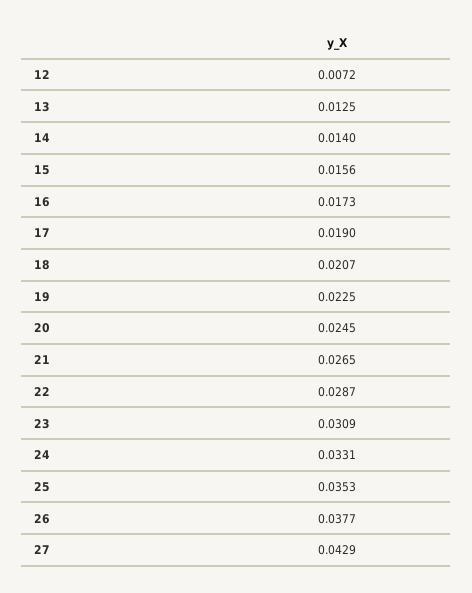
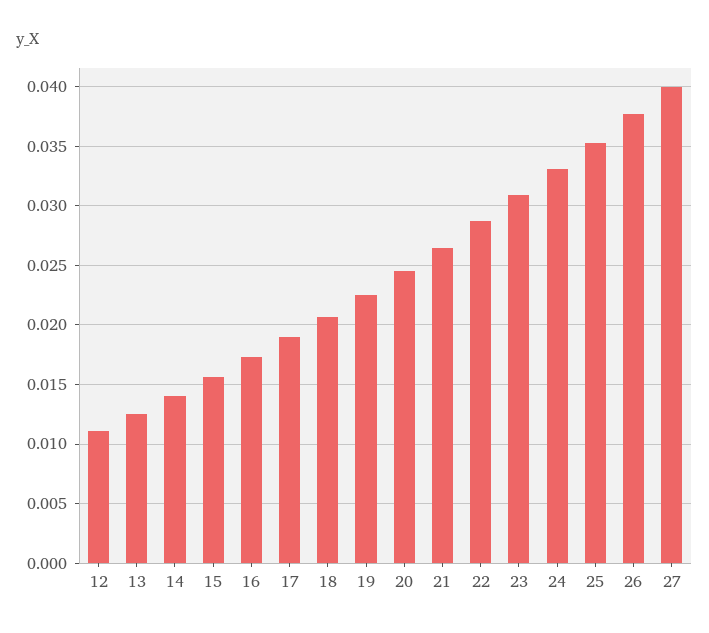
  {
-   "12": 0.0072,
+   "12": 0.011,
    "13": 0.0125,
    "14": 0.014,
    "15": 0.0156,
    "16": 0.0173,
    "17": 0.019,
    "18": 0.0207,
    "19": 0.0225,
    "20": 0.0245,
    "21": 0.0265,
    "22": 0.0287,
    "23": 0.0309,
    "24": 0.0331,
    "25": 0.0353,
    "26": 0.0377,
-   "27": 0.0429
+   "27": 0.04
  }

